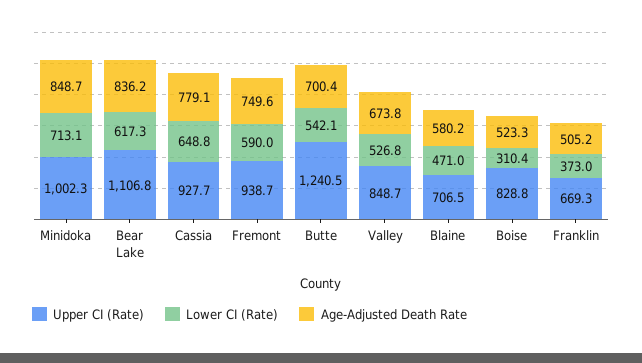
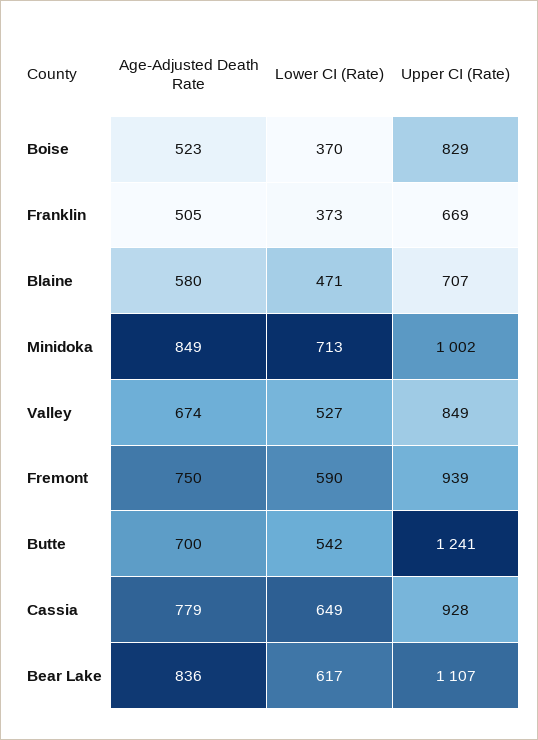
  {
    "Upper CI (Rate)": {
      "Minidoka": 1002.3,
      "Bear Lake": 1106.8,
      "Cassia": 927.7,
      "Fremont": 938.7,
      "Butte": 1240.5,
      "Valley": 848.7,
      "Blaine": 706.5,
      "Boise": 828.8,
      "Franklin": 669.3
    },
    "Lower CI (Rate)": {
      "Minidoka": 713.1,
      "Bear Lake": 617.3,
      "Cassia": 648.8,
      "Fremont": 590,
      "Butte": 542.1,
      "Valley": 526.8,
      "Blaine": 471,
-     "Boise": 310.4,
+     "Boise": 370,
      "Franklin": 373
    },
    "Age-Adjusted Death Rate": {
      "Minidoka": 848.7,
      "Bear Lake": 836.2,
      "Cassia": 779.1,
      "Fremont": 749.6,
      "Butte": 700.4,
      "Valley": 673.8,
      "Blaine": 580.2,
      "Boise": 523.3,
      "Franklin": 505.2
    }
  }

